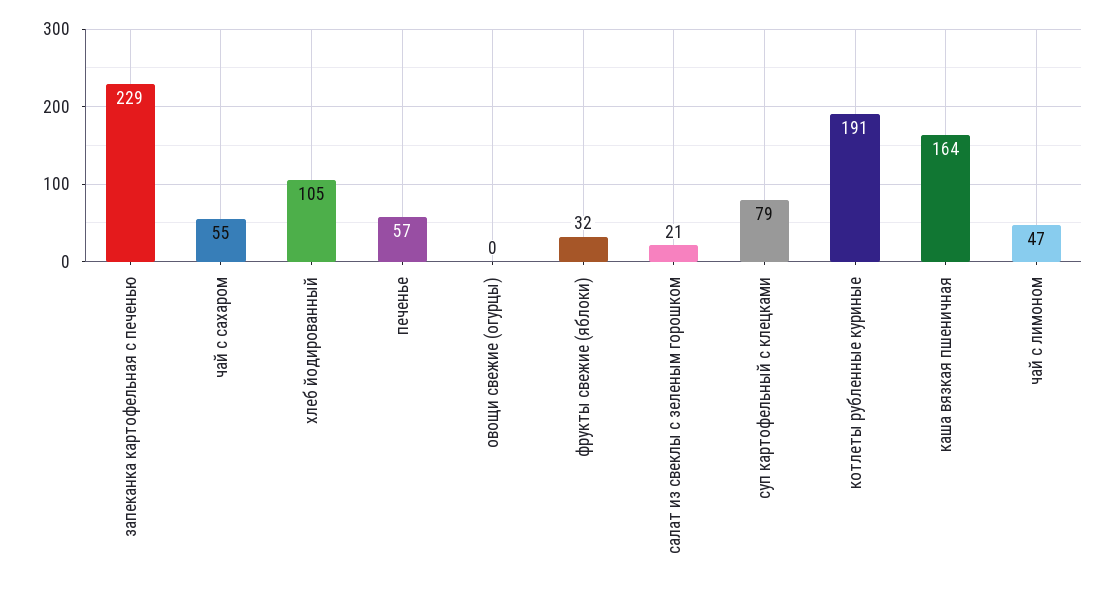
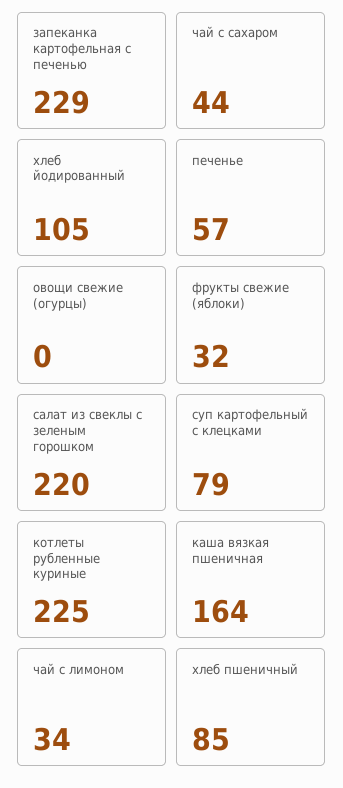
  {
    "запеканка картофельная с печенью": 229,
-   "чай с сахаром": 55,
+   "чай с сахаром": 44,
    "хлеб йодированный": 105,
    "печенье": 57,
    "овощи свежие (огурцы)": 0,
    "фрукты свежие (яблоки)": 32,
-   "салат из свеклы с зеленым горошком": 21,
+   "салат из свеклы с зеленым горошком": 220,
    "суп картофельный с клецками": 79,
-   "котлеты рубленные куриные": 191,
+   "котлеты рубленные куриные": 225,
    "каша вязкая пшеничная": 164,
-   "чай с лимоном": 47
+   "чай с лимоном": 34,
+   "хлеб пшеничный": 85
  }

